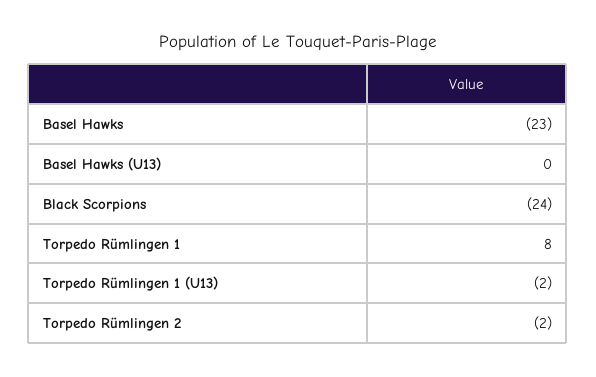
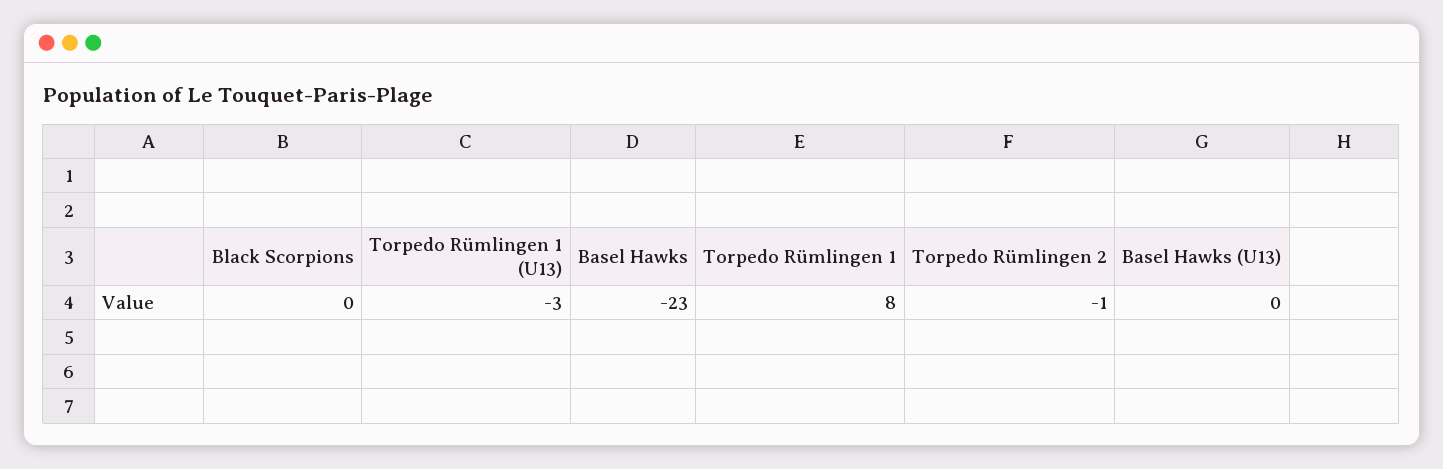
  {
    "Basel Hawks": -23,
    "Basel Hawks (U13)": 0,
-   "Black Scorpions": -24,
+   "Black Scorpions": 0,
    "Torpedo Rümlingen 1": 8,
-   "Torpedo Rümlingen 1 (U13)": -2,
+   "Torpedo Rümlingen 1 (U13)": -3,
-   "Torpedo Rümlingen 2": -2
+   "Torpedo Rümlingen 2": -1
  }

